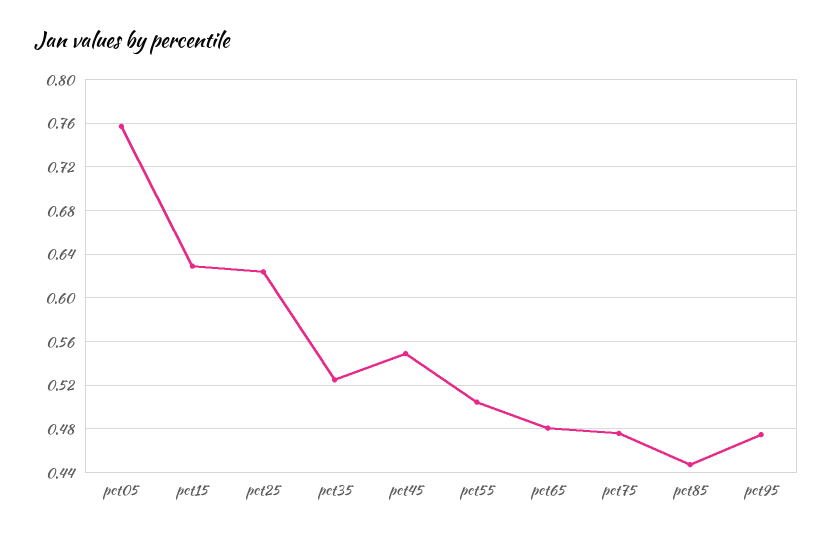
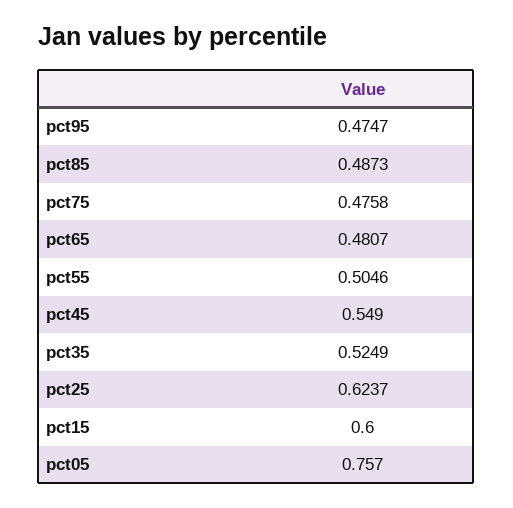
  {
    "pct05": 0.757,
-   "pct15": 0.63,
+   "pct15": 0.6,
    "pct25": 0.6237,
    "pct35": 0.5249,
    "pct45": 0.549,
    "pct55": 0.5046,
    "pct65": 0.4807,
    "pct75": 0.4758,
-   "pct85": 0.45,
+   "pct85": 0.4873,
    "pct95": 0.4747
  }

